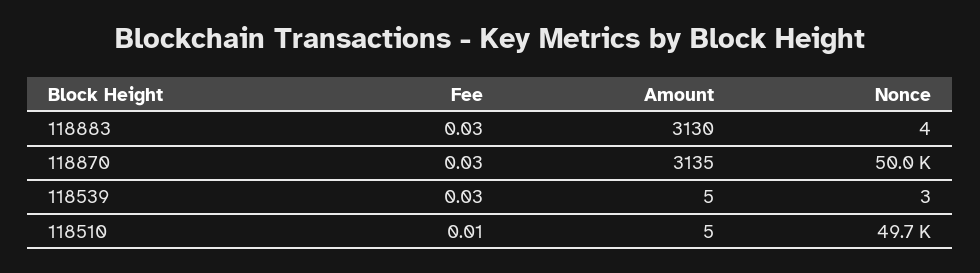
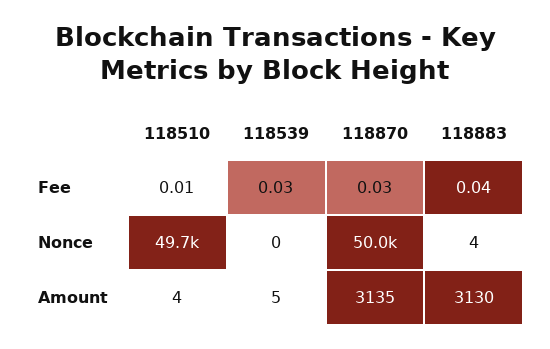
  {
    "Fee": {
-     "118883": 0.03,
+     "118883": 0.04,
      "118870": 0.03,
      "118539": 0.03,
      "118510": 0.01
    },
    "Amount": {
      "118883": 3130,
      "118870": 3135,
      "118539": 5,
-     "118510": 5
+     "118510": 4
    },
    "Nonce": {
      "118883": 4,
      "118870": 50000,
-     "118539": 3,
+     "118539": 0,
      "118510": 49700
    }
  }

